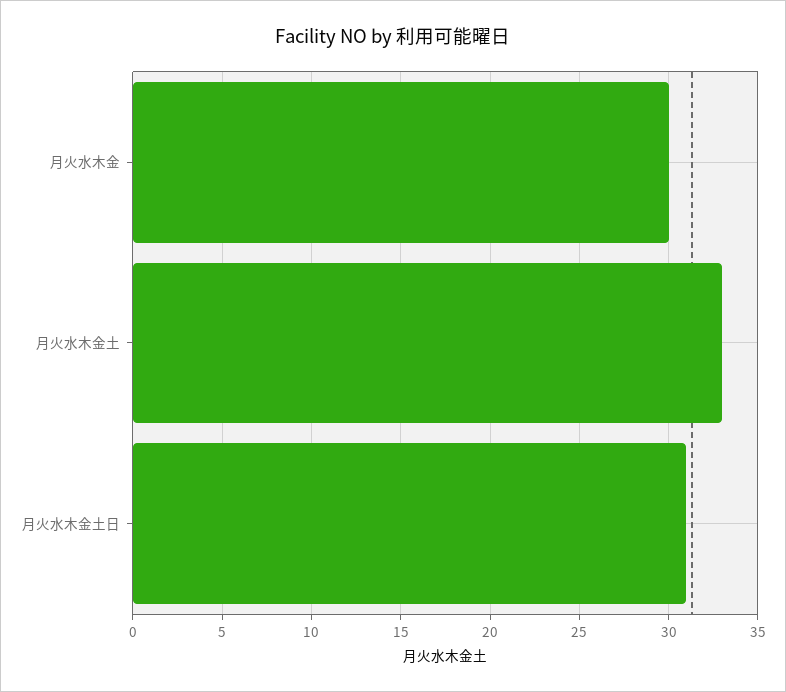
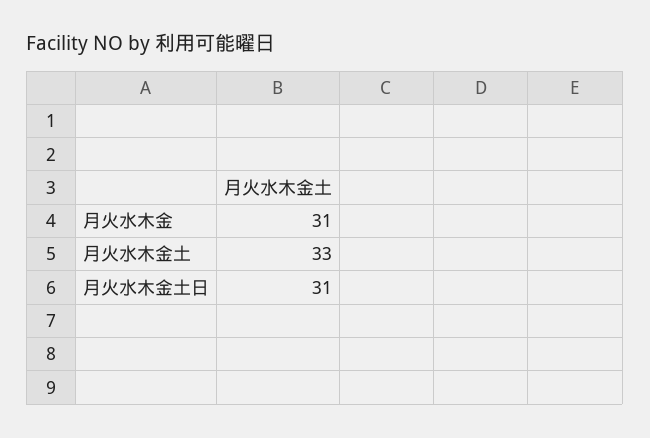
  {
-   "月火水木金": 30,
+   "月火水木金": 31,
    "月火水木金土": 33,
    "月火水木金土日": 31
  }

